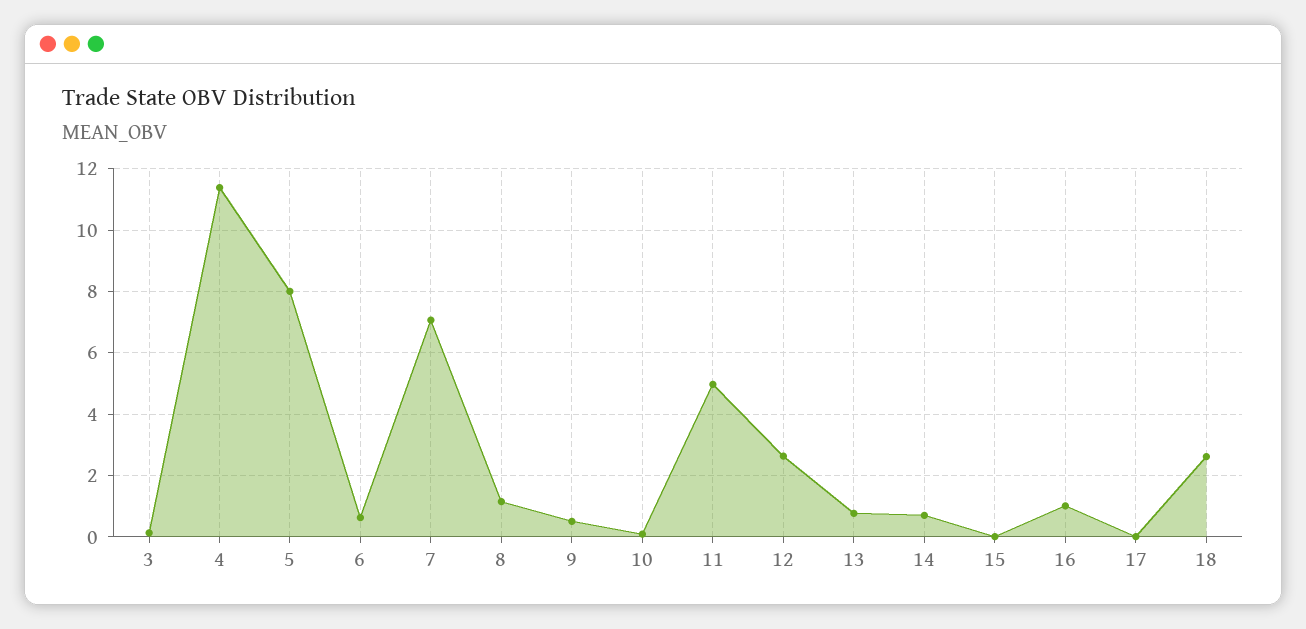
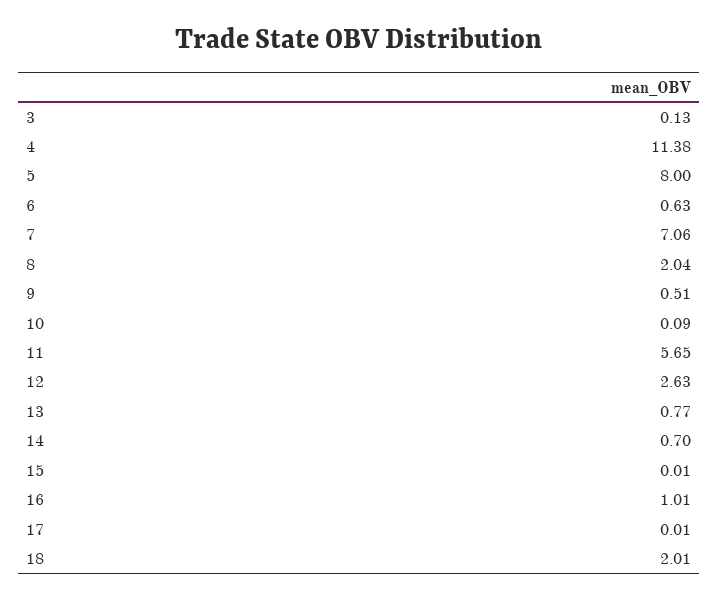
  {
    "3": 0.13,
    "4": 11.38,
    "5": 8,
    "6": 0.63,
    "7": 7.06,
-   "8": 1.2,
+   "8": 2.04,
    "9": 0.51,
    "10": 0.09,
-   "11": 5,
+   "11": 5.65,
    "12": 2.63,
    "13": 0.77,
    "14": 0.7,
    "15": 0.01,
    "16": 1.01,
    "17": 0.01,
-   "18": 2.6
+   "18": 2.01
  }

